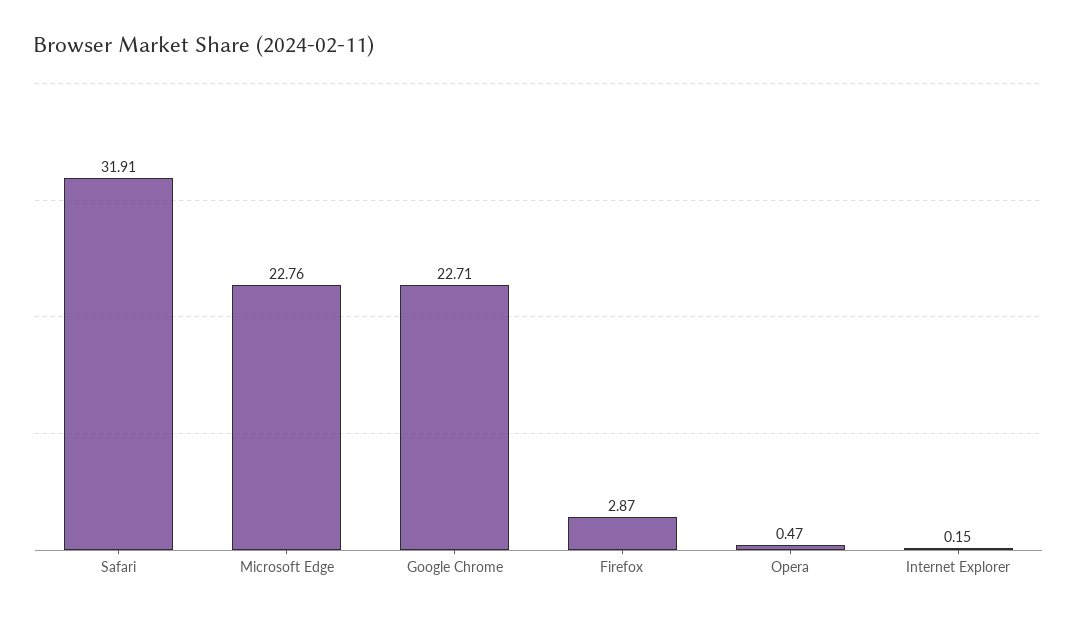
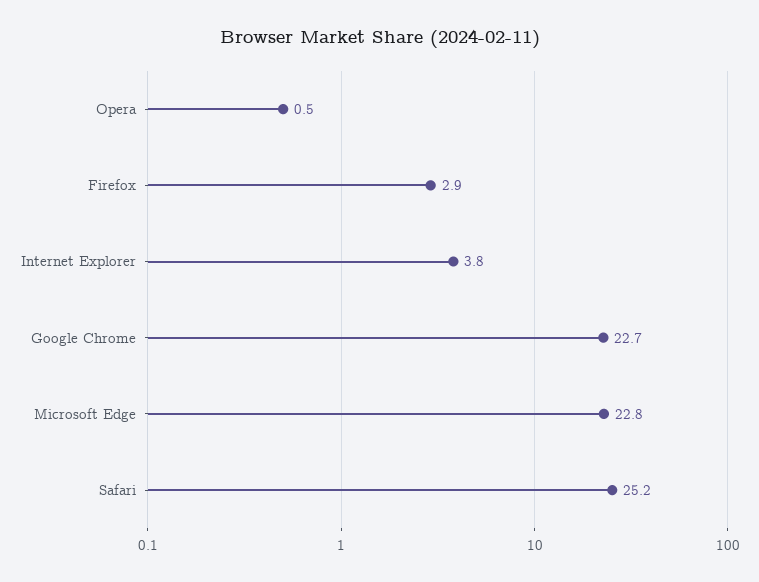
  {
-   "Safari": 31.91,
+   "Safari": 25.2,
    "Microsoft Edge": 22.76,
    "Google Chrome": 22.71,
    "Firefox": 2.87,
    "Opera": 0.47,
-   "Internet Explorer": 0.15
+   "Internet Explorer": 3.8
  }

